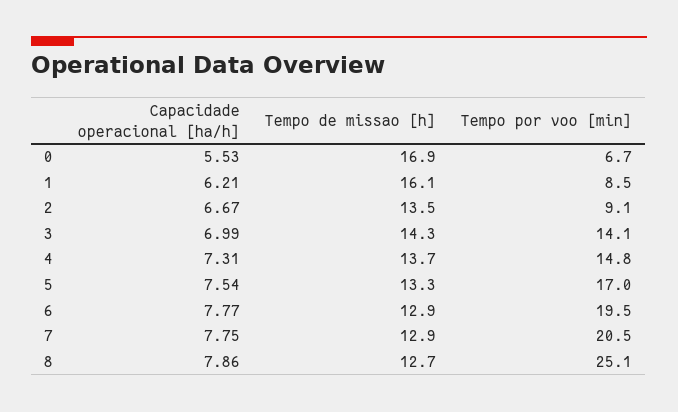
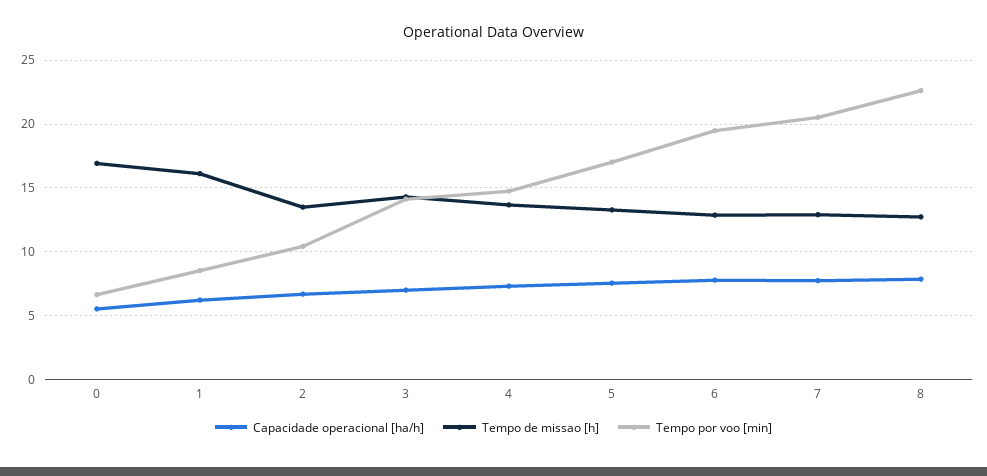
  {
    "Capacidade operacional [ha/h]": {
      "0": 5.53,
      "1": 6.21,
      "2": 6.67,
      "3": 6.99,
      "4": 7.31,
      "5": 7.54,
      "6": 7.77,
      "7": 7.75,
      "8": 7.86
    },
    "Tempo de missao [h]": {
      "0": 16.9,
      "1": 16.1,
      "2": 13.5,
      "3": 14.3,
      "4": 13.7,
      "5": 13.3,
      "6": 12.9,
      "7": 12.9,
      "8": 12.7
    },
    "Tempo por voo [min]": {
      "0": 6.7,
      "1": 8.5,
-     "2": 9.1,
+     "2": 10.5,
      "3": 14.1,
      "4": 14.8,
      "5": 17,
      "6": 19.5,
      "7": 20.5,
-     "8": 25.1
+     "8": 22.5
    }
  }

